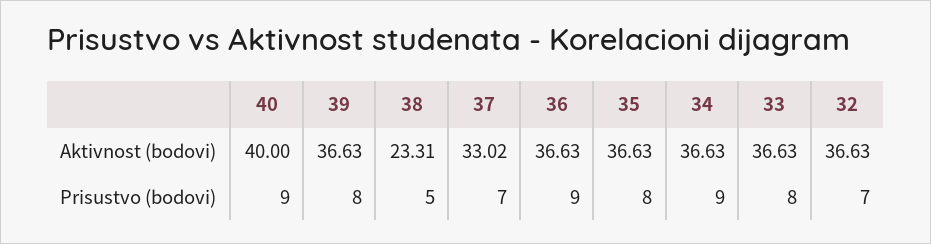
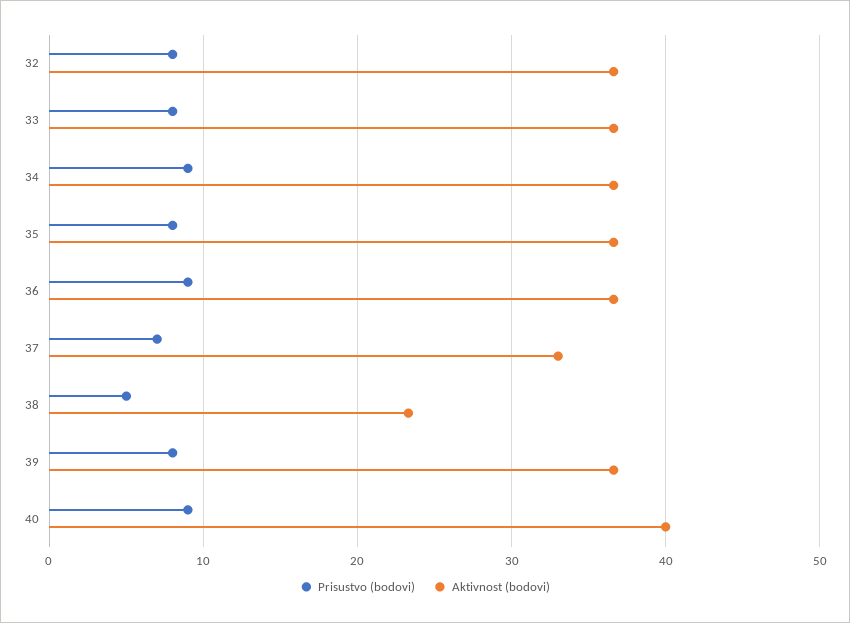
  {
    "Aktivnost (bodovi)": {
      "40": 40,
      "39": 36.63,
      "38": 23.31,
      "37": 33.02,
      "36": 36.63,
      "35": 36.63,
      "34": 36.63,
      "33": 36.63,
      "32": 36.63
    },
    "Prisustvo (bodovi)": {
      "40": 9,
      "39": 8,
      "38": 5,
      "37": 7,
      "36": 9,
      "35": 8,
      "34": 9,
      "33": 8,
-     "32": 7
+     "32": 8
    }
  }

